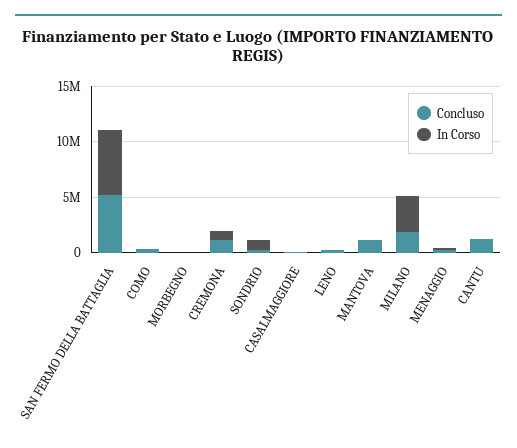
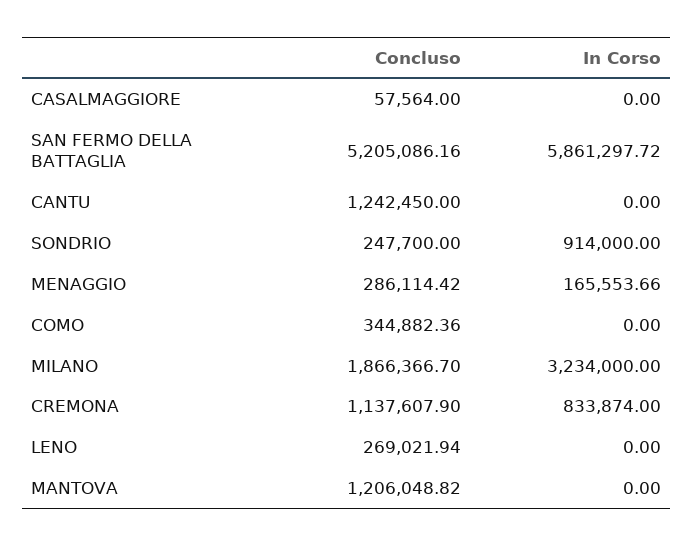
  {
    "Concluso": {
      "SAN FERMO DELLA BATTAGLIA": 5205086.16,
      "COMO": 344882.36,
-     "MORBEGNO": 0,
      "CREMONA": 1137607.9,
      "SONDRIO": 247700,
      "CASALMAGGIORE": 57564,
      "LENO": 269021.94,
      "MANTOVA": 1206048.82,
      "MILANO": 1866366.7,
      "MENAGGIO": 286114.42,
      "CANTU": 1242450
    },
    "In Corso": {
      "SAN FERMO DELLA BATTAGLIA": 5861297.72,
      "COMO": 0,
-     "MORBEGNO": 0,
      "CREMONA": 833874,
      "SONDRIO": 914000,
      "CASALMAGGIORE": 0,
      "LENO": 0,
      "MANTOVA": 0,
      "MILANO": 3234000,
      "MENAGGIO": 165553.66,
      "CANTU": 0
    }
  }

